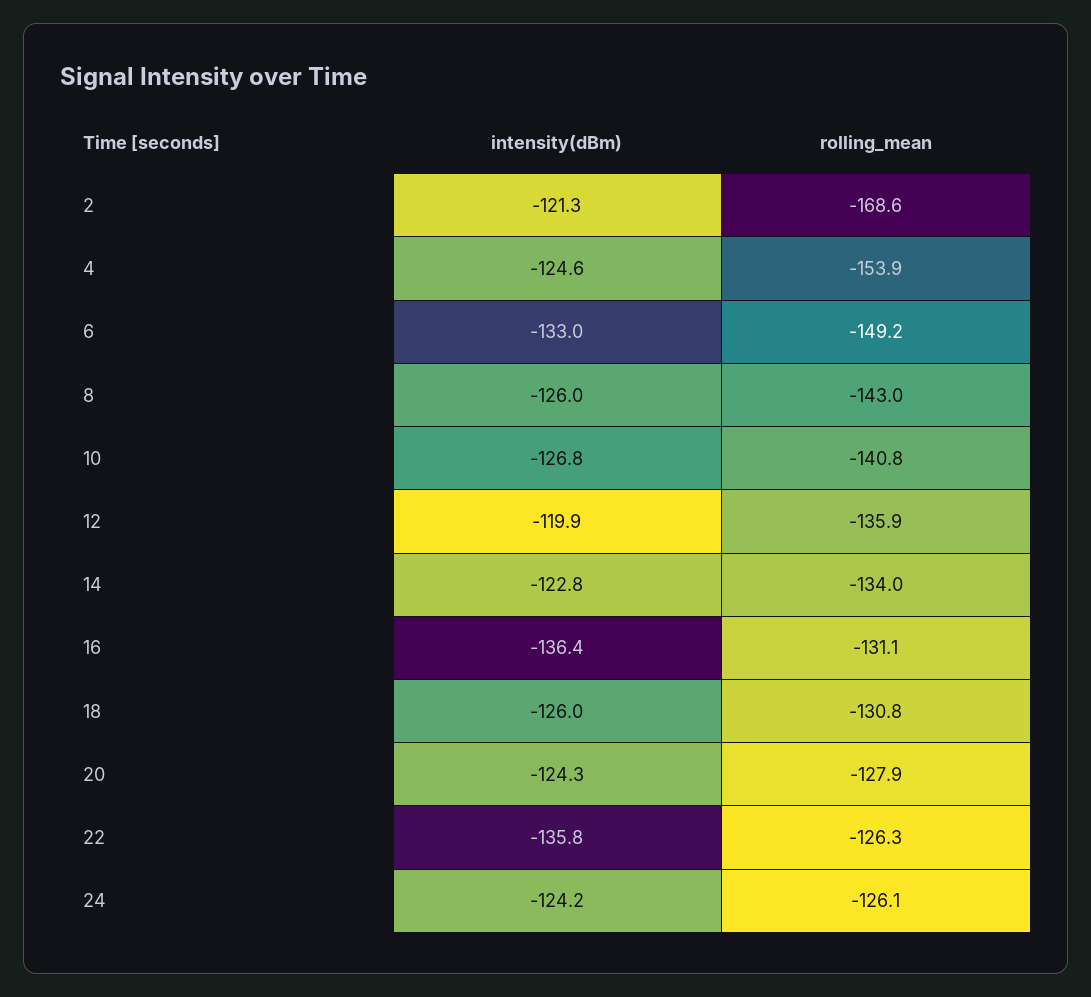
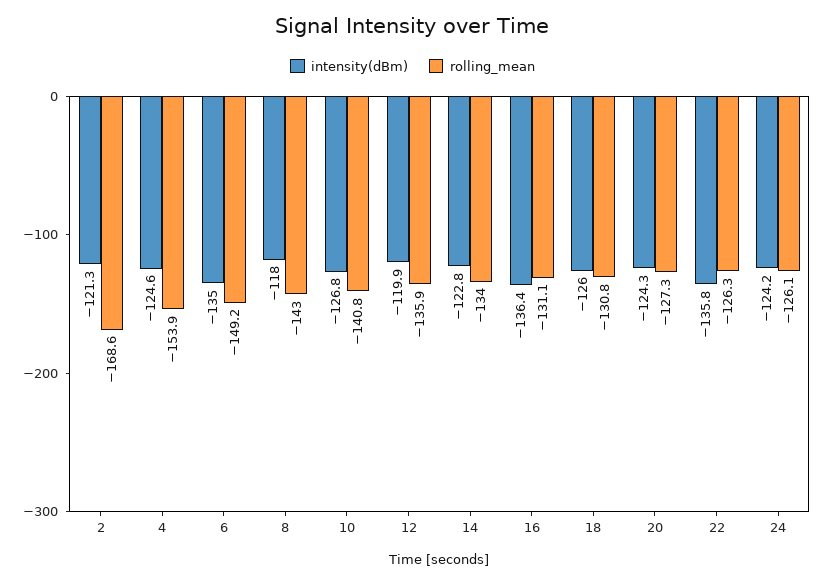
  {
    "intensity(dBm)": {
      "2": -121.3,
      "4": -124.6,
-     "6": -133,
+     "6": -135,
-     "8": -126,
+     "8": -118,
      "10": -126.8,
      "12": -119.9,
      "14": -122.8,
      "16": -136.4,
      "18": -126,
      "20": -124.3,
      "22": -135.8,
      "24": -124.2
    },
    "rolling_mean": {
      "2": -168.6,
      "4": -153.9,
      "6": -149.2,
      "8": -143,
      "10": -140.8,
      "12": -135.9,
      "14": -134,
      "16": -131.1,
      "18": -130.8,
-     "20": -127.9,
+     "20": -127.3,
      "22": -126.3,
      "24": -126.1
    }
  }

